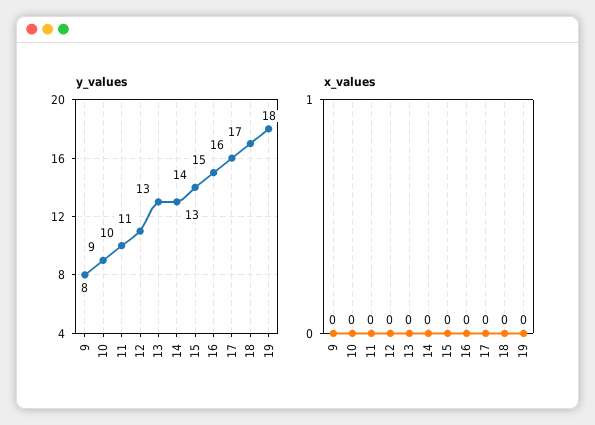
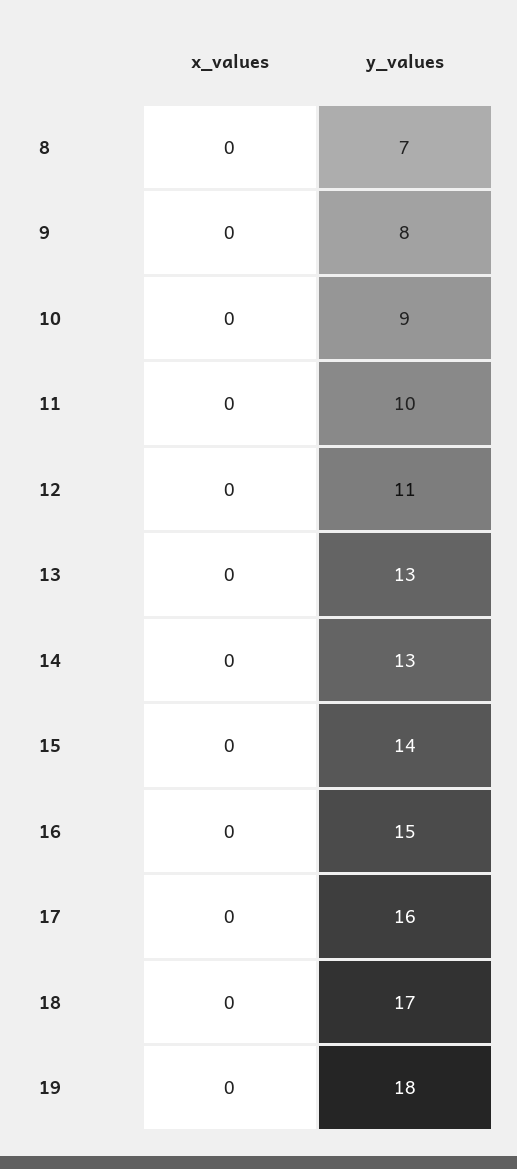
  {
    "y_values": {
      "9": 8,
      "10": 9,
      "11": 10,
      "12": 11,
      "13": 13,
      "14": 13,
      "15": 14,
      "16": 15,
      "17": 16,
      "18": 17,
-     "19": 18
+     "19": 18,
+     "8": 7
    },
    "x_values": {
      "9": 0,
      "10": 0,
      "11": 0,
      "12": 0,
      "13": 0,
      "14": 0,
      "15": 0,
      "16": 0,
      "17": 0,
      "18": 0,
-     "19": 0
+     "19": 0,
+     "8": 0
    }
  }

